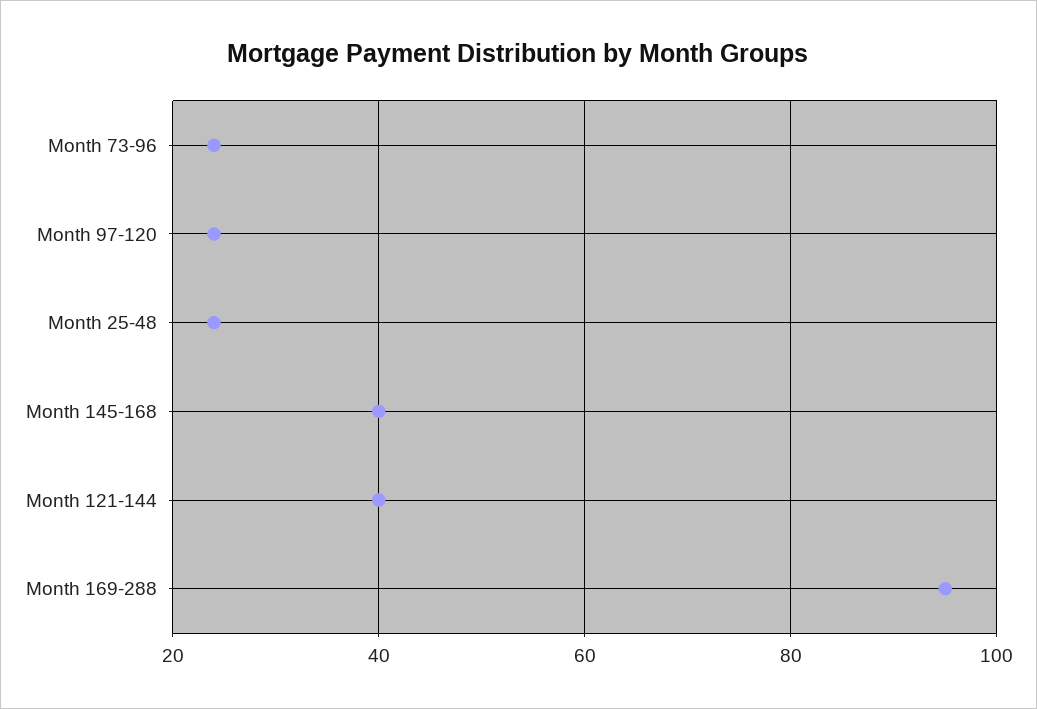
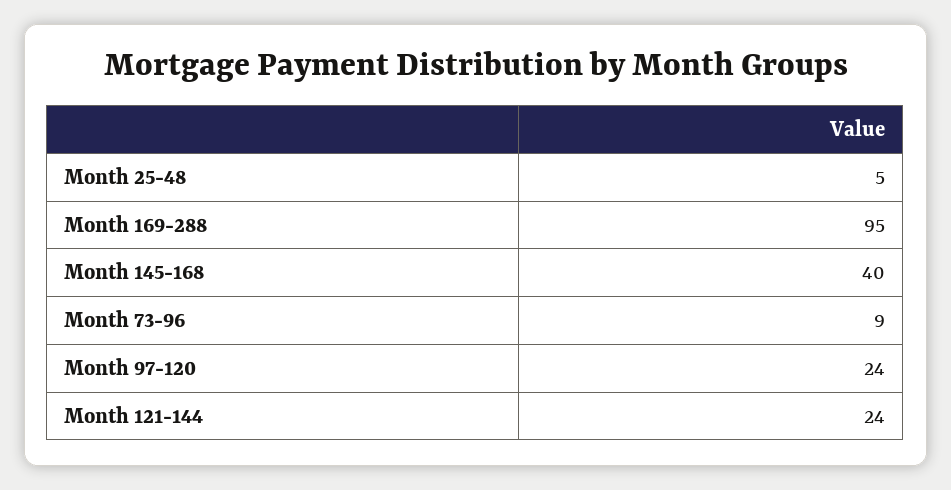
  {
-   "Month 73-96": 25,
+   "Month 73-96": 9,
    "Month 97-120": 24,
-   "Month 25-48": 25,
+   "Month 25-48": 5,
    "Month 145-168": 40,
-   "Month 121-144": 40,
+   "Month 121-144": 24,
    "Month 169-288": 95
  }

